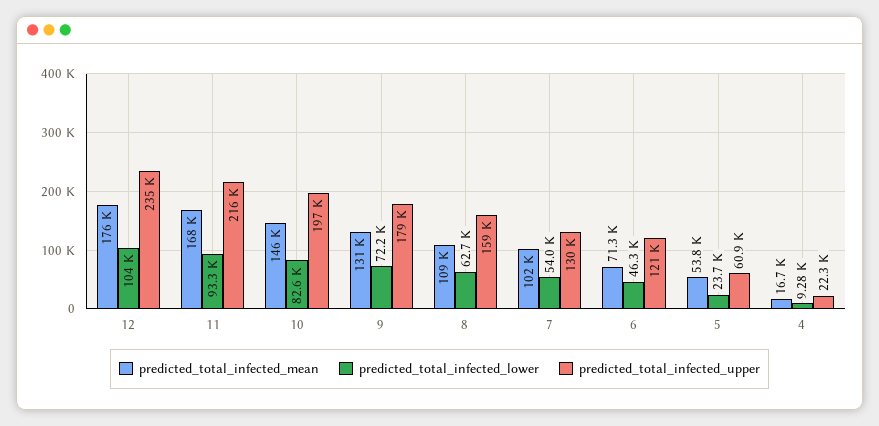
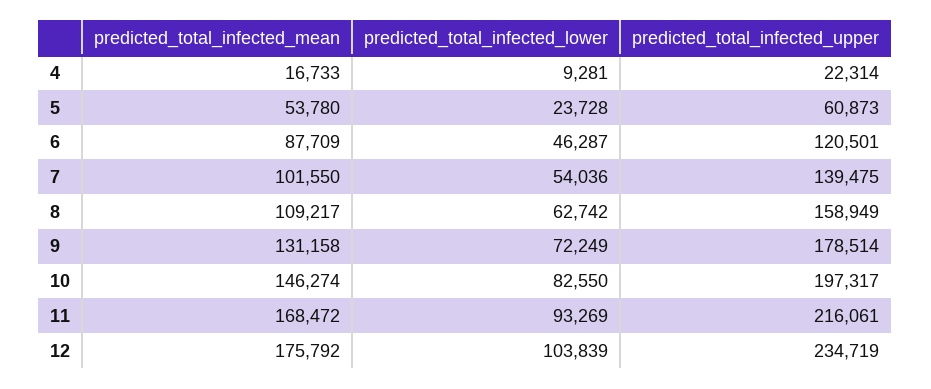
  {
    "predicted_total_infected_mean": {
      "12": 175792,
      "11": 168472,
      "10": 146274,
      "9": 131158,
      "8": 109217,
      "7": 101550,
-     "6": 71300,
+     "6": 87709,
      "5": 53780,
      "4": 16733
    },
    "predicted_total_infected_lower": {
      "12": 103839,
      "11": 93269,
      "10": 82550,
      "9": 72249,
      "8": 62742,
      "7": 54036,
      "6": 46287,
      "5": 23728,
      "4": 9281
    },
    "predicted_total_infected_upper": {
      "12": 234719,
      "11": 216061,
      "10": 197317,
      "9": 178514,
      "8": 158949,
-     "7": 130000,
+     "7": 139475,
      "6": 120501,
      "5": 60873,
      "4": 22314
    }
  }

